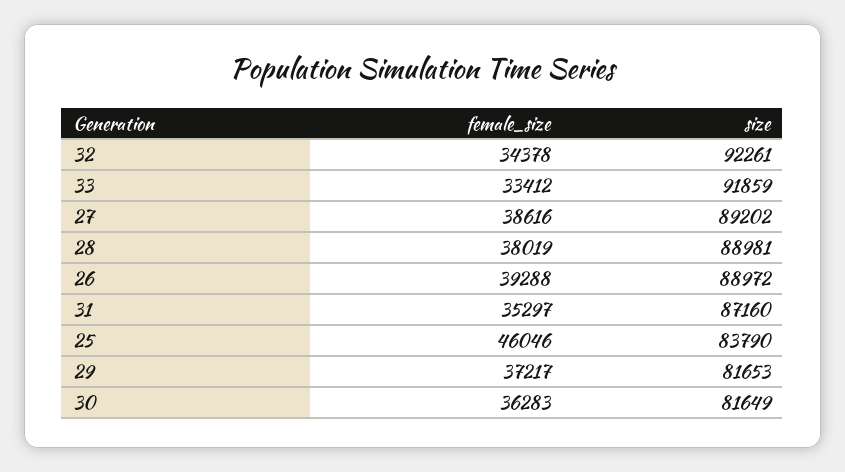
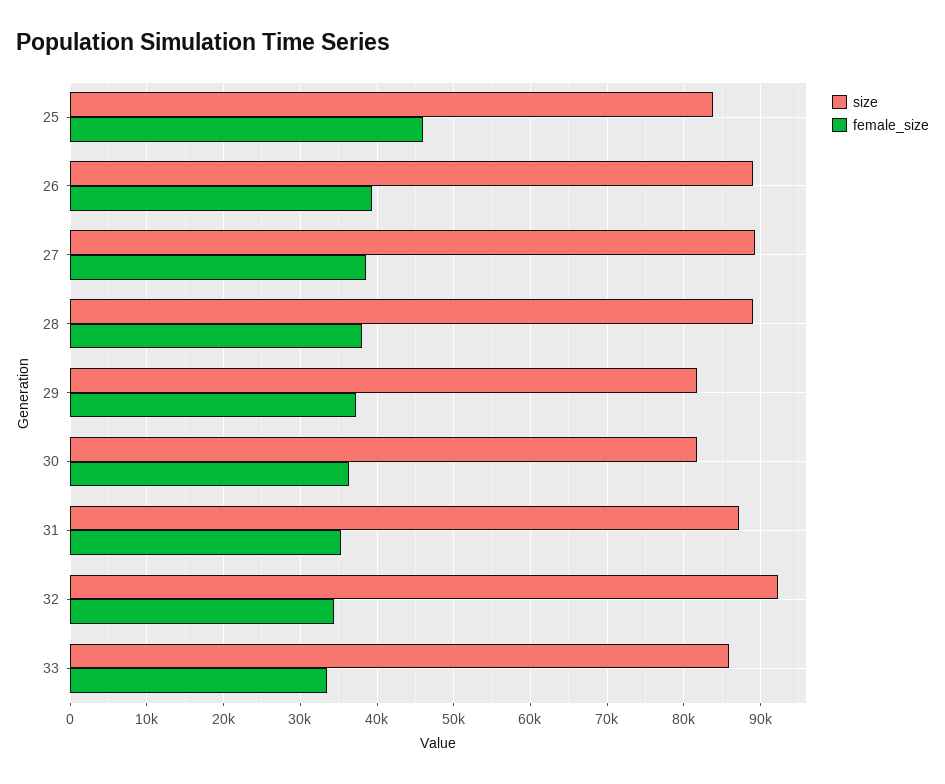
  {
    "female_size": {
      "32": 34378,
      "33": 33412,
      "27": 38616,
      "28": 38019,
      "26": 39288,
      "31": 35297,
      "25": 46046,
      "29": 37217,
      "30": 36283
    },
    "size": {
      "32": 92261,
-     "33": 91859,
+     "33": 86000,
      "27": 89202,
      "28": 88981,
      "26": 88972,
      "31": 87160,
      "25": 83790,
      "29": 81653,
      "30": 81649
    }
  }

